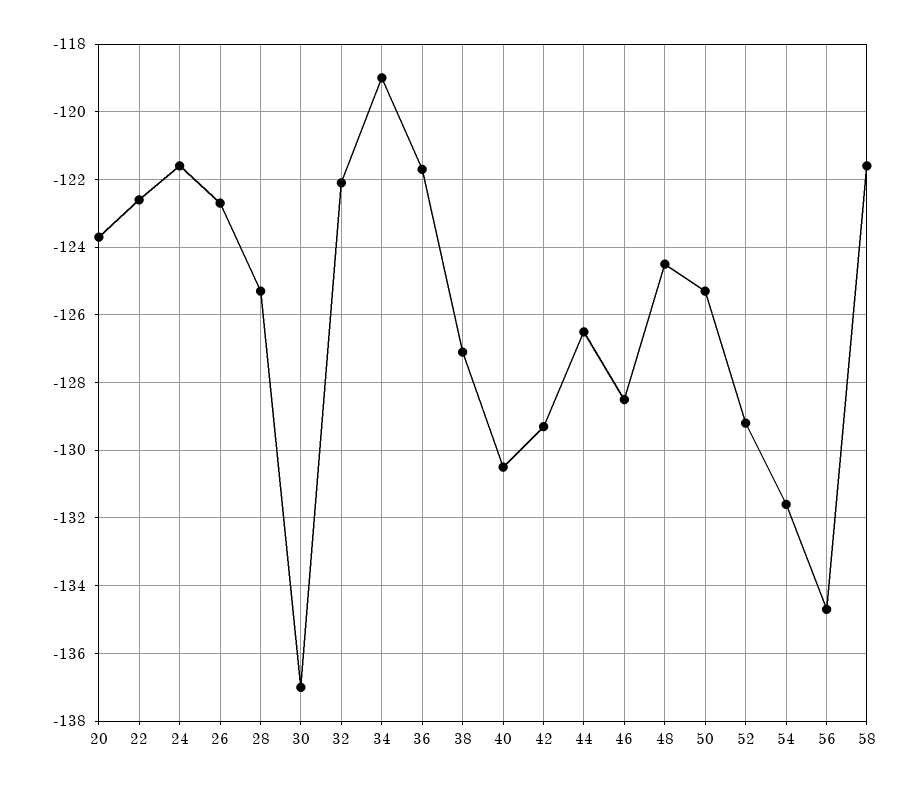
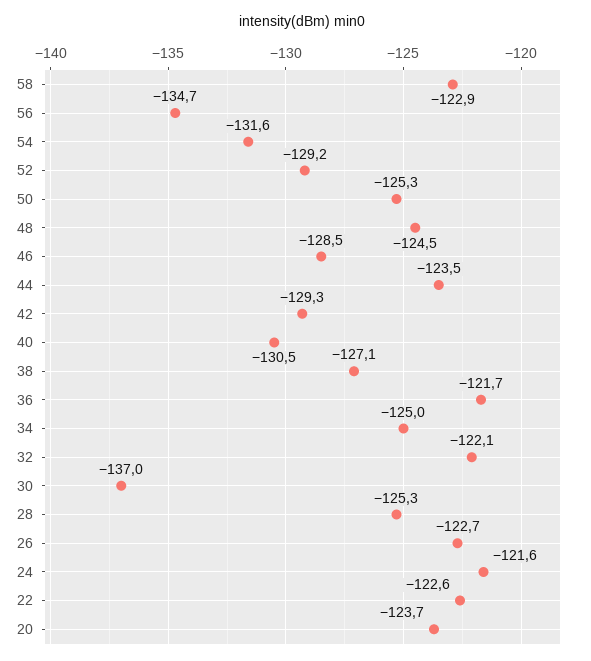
  {
    "20": -123.7,
    "22": -122.6,
    "24": -121.6,
    "26": -122.7,
    "28": -125.3,
    "30": -137,
    "32": -122.1,
-   "34": -119,
+   "34": -125,
    "36": -121.7,
    "38": -127.1,
    "40": -130.5,
    "42": -129.3,
-   "44": -126.5,
+   "44": -123.5,
    "46": -128.5,
    "48": -124.5,
    "50": -125.3,
    "52": -129.2,
    "54": -131.6,
    "56": -134.7,
-   "58": -121.5
+   "58": -122.9
  }

